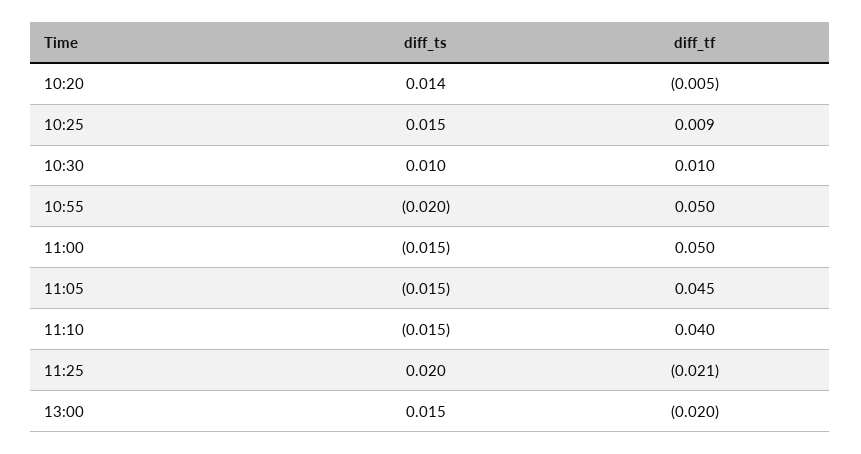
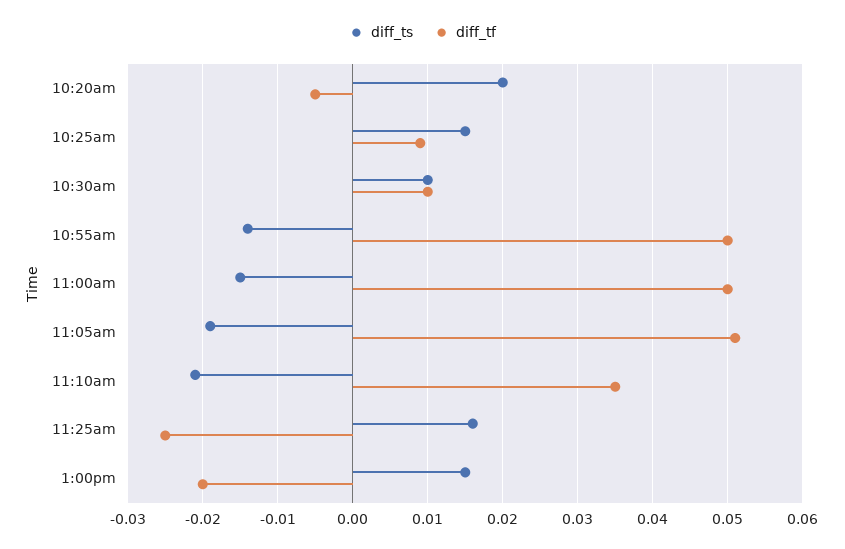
  {
    "diff_ts": {
-     "10:20": 0.014,
+     "10:20": 0.02,
      "10:25": 0.015,
      "10:30": 0.01,
-     "10:55": -0.02,
+     "10:55": -0.014,
      "11:00": -0.015,
-     "11:05": -0.015,
+     "11:05": -0.019,
-     "11:10": -0.015,
+     "11:10": -0.021,
-     "11:25": 0.02,
+     "11:25": 0.016,
      "13:00": 0.015
    },
    "diff_tf": {
      "10:20": -0.005,
      "10:25": 0.009,
      "10:30": 0.01,
      "10:55": 0.05,
      "11:00": 0.05,
-     "11:05": 0.045,
+     "11:05": 0.051,
-     "11:10": 0.04,
+     "11:10": 0.035,
-     "11:25": -0.021,
+     "11:25": -0.025,
      "13:00": -0.02
    }
  }

